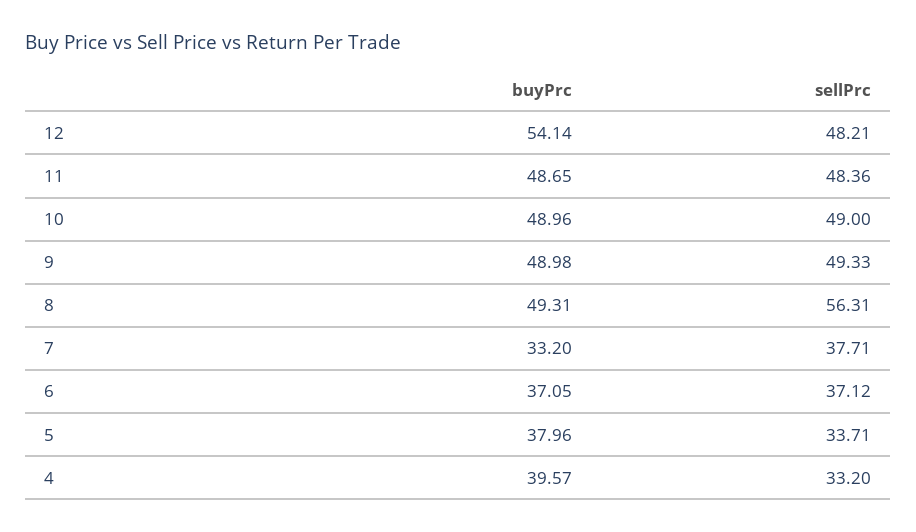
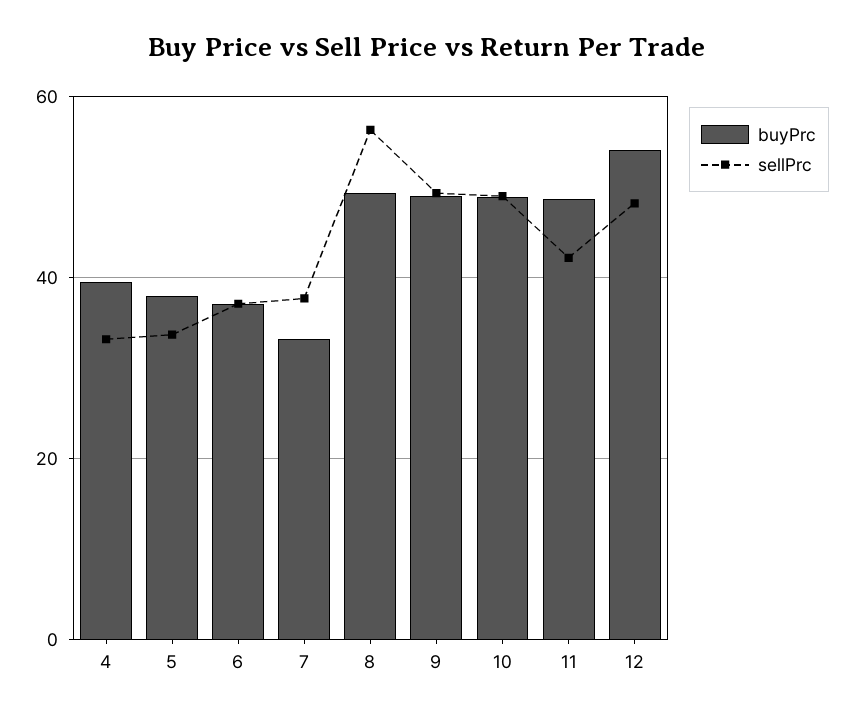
  {
    "buyPrc": {
      "12": 54.14,
      "11": 48.65,
      "10": 48.96,
      "9": 48.98,
      "8": 49.31,
      "7": 33.2,
      "6": 37.05,
      "5": 37.96,
      "4": 39.57
    },
    "sellPrc": {
      "12": 48.21,
-     "11": 48.36,
+     "11": 42,
      "10": 49,
      "9": 49.33,
      "8": 56.31,
      "7": 37.71,
      "6": 37.12,
      "5": 33.71,
      "4": 33.2
    }
  }

